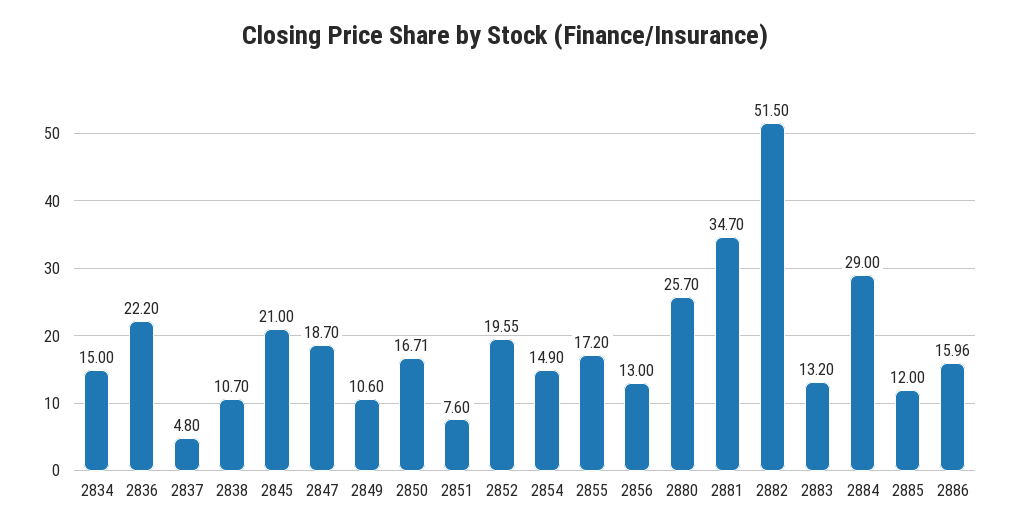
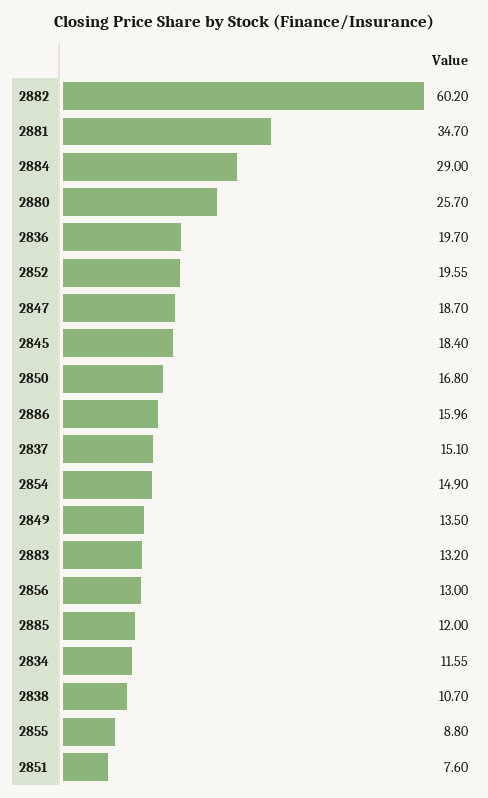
  {
-   "2834": 15,
+   "2834": 11.55,
-   "2836": 22.2,
+   "2836": 19.7,
-   "2837": 4.8,
+   "2837": 15.1,
    "2838": 10.7,
-   "2845": 21,
+   "2845": 18.4,
    "2847": 18.7,
-   "2849": 10.6,
+   "2849": 13.5,
-   "2850": 16.71,
+   "2850": 16.8,
    "2851": 7.6,
    "2852": 19.55,
    "2854": 14.9,
-   "2855": 17.2,
+   "2855": 8.8,
    "2856": 13,
    "2880": 25.7,
    "2881": 34.7,
-   "2882": 51.5,
+   "2882": 60.2,
    "2883": 13.2,
    "2884": 29,
    "2885": 12,
    "2886": 15.96
  }

